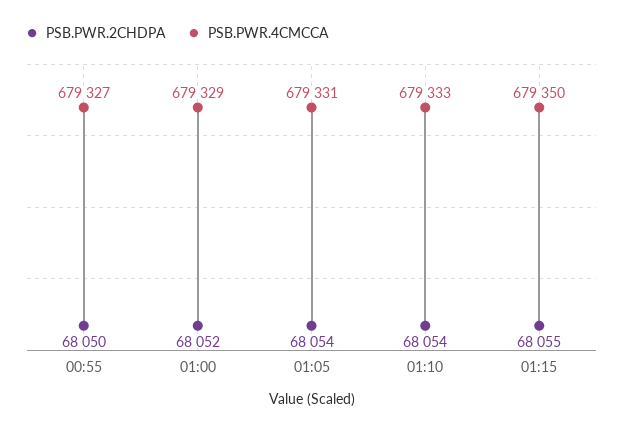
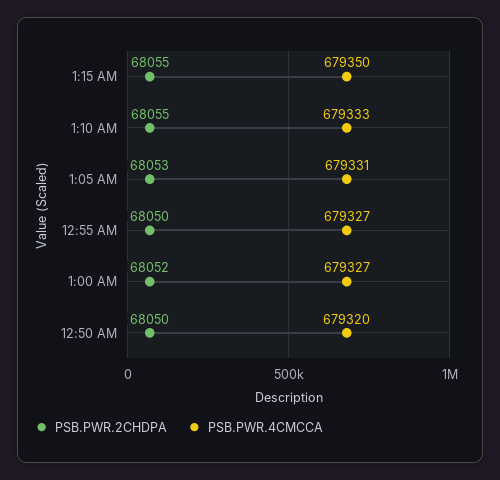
  {
    "PSB.PWR.2CHDPA": {
      "00:55": 68050,
      "01:00": 68052,
-     "01:05": 68054,
+     "01:05": 68053,
-     "01:10": 68054,
+     "01:10": 68055,
-     "01:15": 68055
+     "01:15": 68055,
+     "12:50 AM": 68050
    },
    "PSB.PWR.4CMCCA": {
      "00:55": 679327,
-     "01:00": 679329,
+     "01:00": 679327,
      "01:05": 679331,
      "01:10": 679333,
-     "01:15": 679350
+     "01:15": 679350,
+     "12:50 AM": 679320
    }
  }

